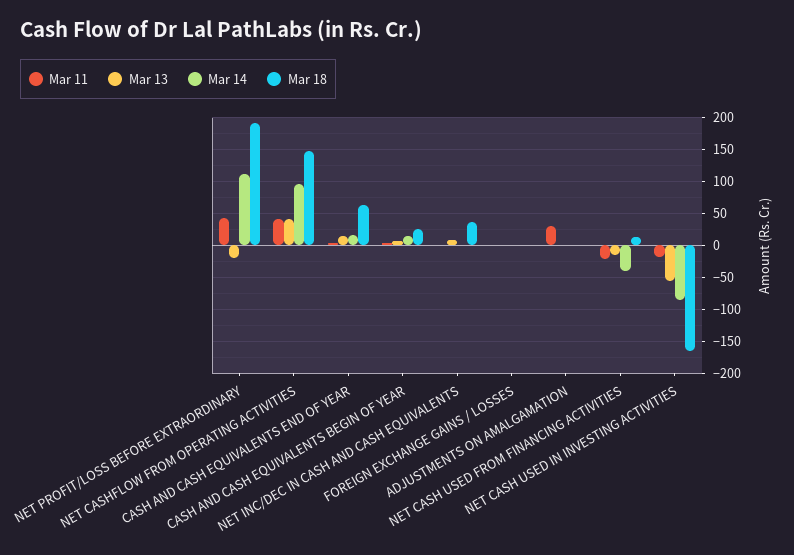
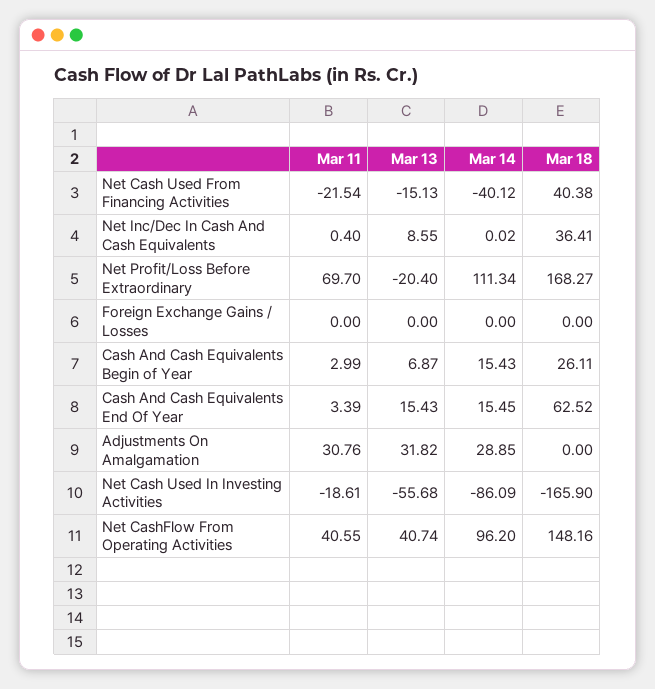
  {
    "Mar 11": {
-     "NET PROFIT/LOSS BEFORE EXTRAORDINARY": 40,
+     "NET PROFIT/LOSS BEFORE EXTRAORDINARY": 69.7,
      "NET CASHFLOW FROM OPERATING ACTIVITIES": 40.55,
      "CASH AND CASH EQUIVALENTS END OF YEAR": 3.39,
      "CASH AND CASH EQUIVALENTS BEGIN OF YEAR": 2.99,
      "NET INC/DEC IN CASH AND CASH EQUIVALENTS": 0.4,
      "FOREIGN EXCHANGE GAINS / LOSSES": 0,
      "ADJUSTMENTS ON AMALGAMATION": 30.76,
      "NET CASH USED FROM FINANCING ACTIVITIES": -21.54,
      "NET CASH USED IN INVESTING ACTIVITIES": -18.61
    },
    "Mar 13": {
      "NET PROFIT/LOSS BEFORE EXTRAORDINARY": -20.4,
      "NET CASHFLOW FROM OPERATING ACTIVITIES": 40.74,
      "CASH AND CASH EQUIVALENTS END OF YEAR": 15.43,
      "CASH AND CASH EQUIVALENTS BEGIN OF YEAR": 6.87,
      "NET INC/DEC IN CASH AND CASH EQUIVALENTS": 8.55,
      "FOREIGN EXCHANGE GAINS / LOSSES": 0,
-     "ADJUSTMENTS ON AMALGAMATION": 0,
+     "ADJUSTMENTS ON AMALGAMATION": 31.82,
      "NET CASH USED FROM FINANCING ACTIVITIES": -15.13,
      "NET CASH USED IN INVESTING ACTIVITIES": -55.68
    },
    "Mar 14": {
      "NET PROFIT/LOSS BEFORE EXTRAORDINARY": 111.34,
      "NET CASHFLOW FROM OPERATING ACTIVITIES": 96.2,
      "CASH AND CASH EQUIVALENTS END OF YEAR": 15.45,
      "CASH AND CASH EQUIVALENTS BEGIN OF YEAR": 15.43,
      "NET INC/DEC IN CASH AND CASH EQUIVALENTS": 0.02,
      "FOREIGN EXCHANGE GAINS / LOSSES": 0,
-     "ADJUSTMENTS ON AMALGAMATION": 0,
+     "ADJUSTMENTS ON AMALGAMATION": 28.85,
      "NET CASH USED FROM FINANCING ACTIVITIES": -40.12,
      "NET CASH USED IN INVESTING ACTIVITIES": -86.09
    },
    "Mar 18": {
-     "NET PROFIT/LOSS BEFORE EXTRAORDINARY": 190,
+     "NET PROFIT/LOSS BEFORE EXTRAORDINARY": 168.27,
      "NET CASHFLOW FROM OPERATING ACTIVITIES": 148.16,
      "CASH AND CASH EQUIVALENTS END OF YEAR": 62.52,
      "CASH AND CASH EQUIVALENTS BEGIN OF YEAR": 26.11,
      "NET INC/DEC IN CASH AND CASH EQUIVALENTS": 36.41,
      "FOREIGN EXCHANGE GAINS / LOSSES": 0,
      "ADJUSTMENTS ON AMALGAMATION": 0,
-     "NET CASH USED FROM FINANCING ACTIVITIES": 10,
+     "NET CASH USED FROM FINANCING ACTIVITIES": 40.38,
      "NET CASH USED IN INVESTING ACTIVITIES": -165.9
    }
  }

